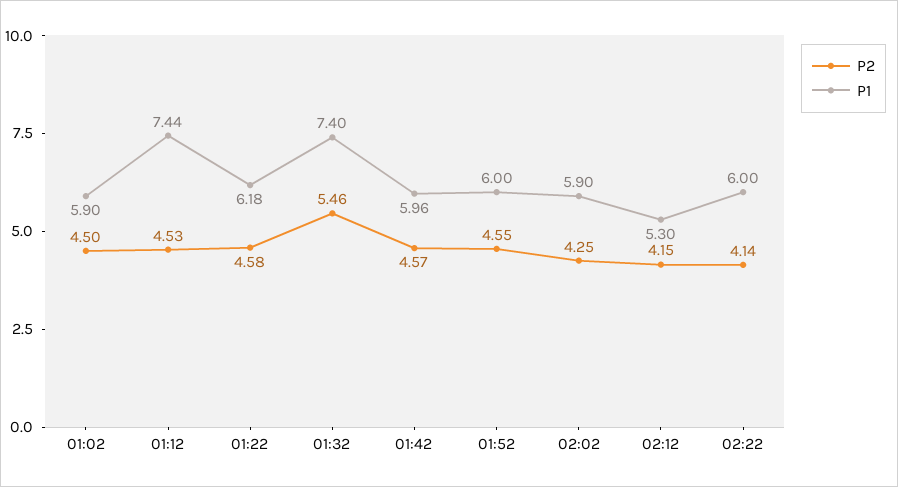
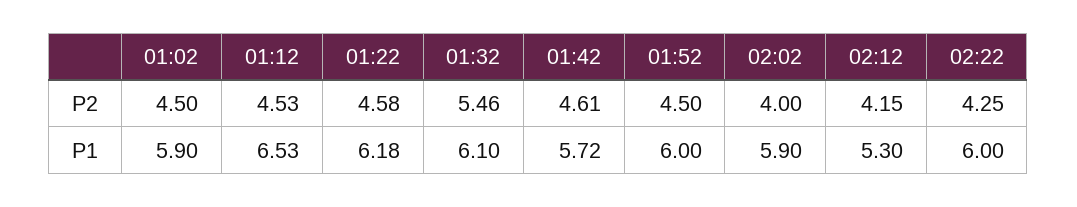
  {
    "P2": {
      "01:02": 4.5,
      "01:12": 4.53,
      "01:22": 4.58,
      "01:32": 5.46,
-     "01:42": 4.57,
+     "01:42": 4.61,
-     "01:52": 4.55,
+     "01:52": 4.5,
-     "02:02": 4.25,
+     "02:02": 4,
      "02:12": 4.15,
-     "02:22": 4.14
+     "02:22": 4.25
    },
    "P1": {
      "01:02": 5.9,
-     "01:12": 7.44,
+     "01:12": 6.53,
      "01:22": 6.18,
-     "01:32": 7.4,
+     "01:32": 6.1,
-     "01:42": 5.96,
+     "01:42": 5.72,
      "01:52": 6,
      "02:02": 5.9,
      "02:12": 5.3,
      "02:22": 6
    }
  }

